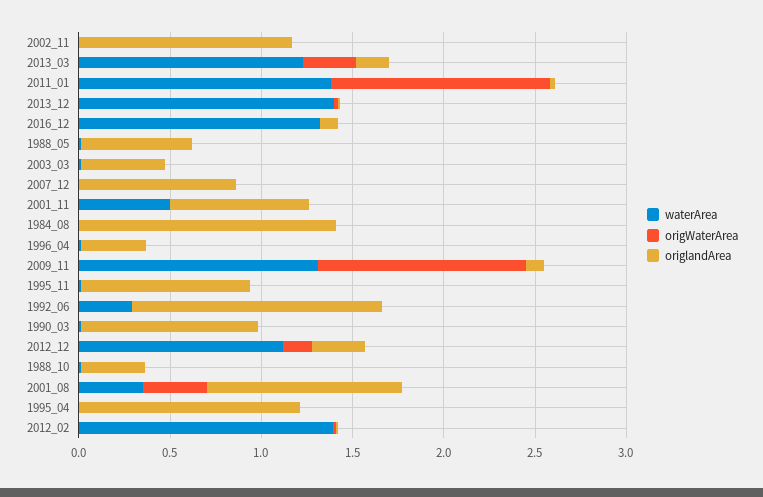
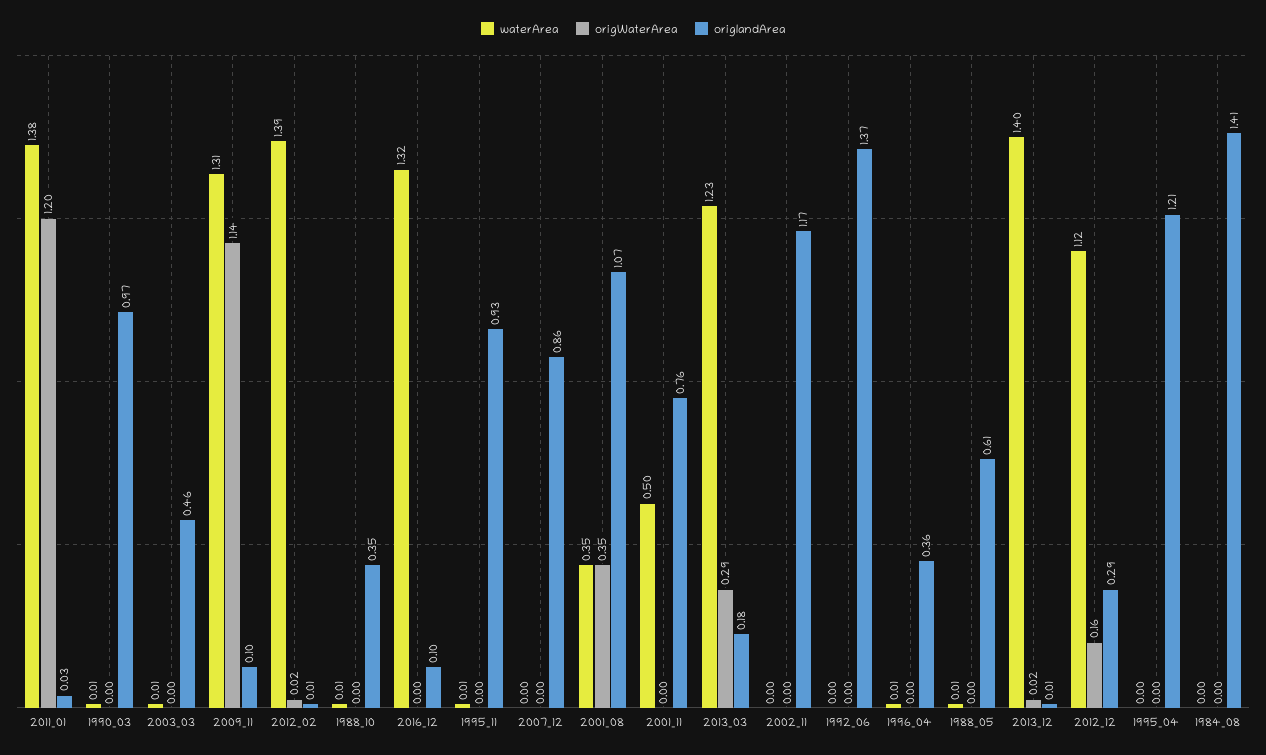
  {
    "waterArea": {
      "2002_11": 0,
      "2013_03": 1.23,
      "2011_01": 1.38,
      "2013_12": 1.4,
      "2016_12": 1.32,
      "1988_05": 0.01,
      "2003_03": 0.01,
      "2007_12": 0,
      "2001_11": 0.5,
      "1984_08": 0,
      "1996_04": 0.01,
      "2009_11": 1.31,
      "1995_11": 0.01,
-     "1992_06": 0.3,
+     "1992_06": 0,
      "1990_03": 0.01,
      "2012_12": 1.12,
      "1988_10": 0.01,
      "2001_08": 0.35,
      "1995_04": 0,
      "2012_02": 1.39
    },
    "origWaterArea": {
      "2002_11": 0,
      "2013_03": 0.29,
      "2011_01": 1.2,
      "2013_12": 0.02,
      "2016_12": 0,
      "1988_05": 0,
      "2003_03": 0,
      "2007_12": 0,
      "2001_11": 0,
      "1984_08": 0,
      "1996_04": 0,
      "2009_11": 1.14,
      "1995_11": 0,
      "1992_06": 0,
      "1990_03": 0,
      "2012_12": 0.16,
      "1988_10": 0,
      "2001_08": 0.35,
      "1995_04": 0,
      "2012_02": 0.02
    },
    "origlandArea": {
      "2002_11": 1.17,
      "2013_03": 0.18,
      "2011_01": 0.03,
      "2013_12": 0.01,
      "2016_12": 0.1,
      "1988_05": 0.61,
      "2003_03": 0.46,
      "2007_12": 0.86,
      "2001_11": 0.76,
      "1984_08": 1.41,
      "1996_04": 0.36,
      "2009_11": 0.1,
      "1995_11": 0.93,
      "1992_06": 1.37,
      "1990_03": 0.97,
      "2012_12": 0.29,
      "1988_10": 0.35,
      "2001_08": 1.07,
      "1995_04": 1.21,
      "2012_02": 0.01
    }
  }

